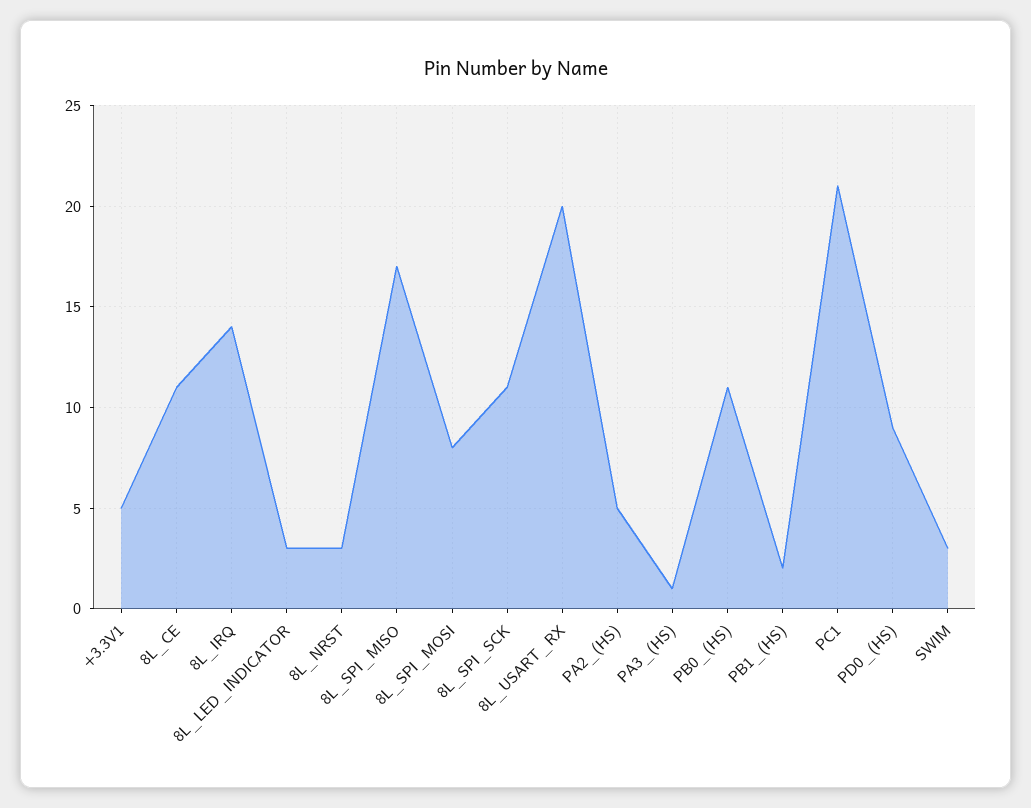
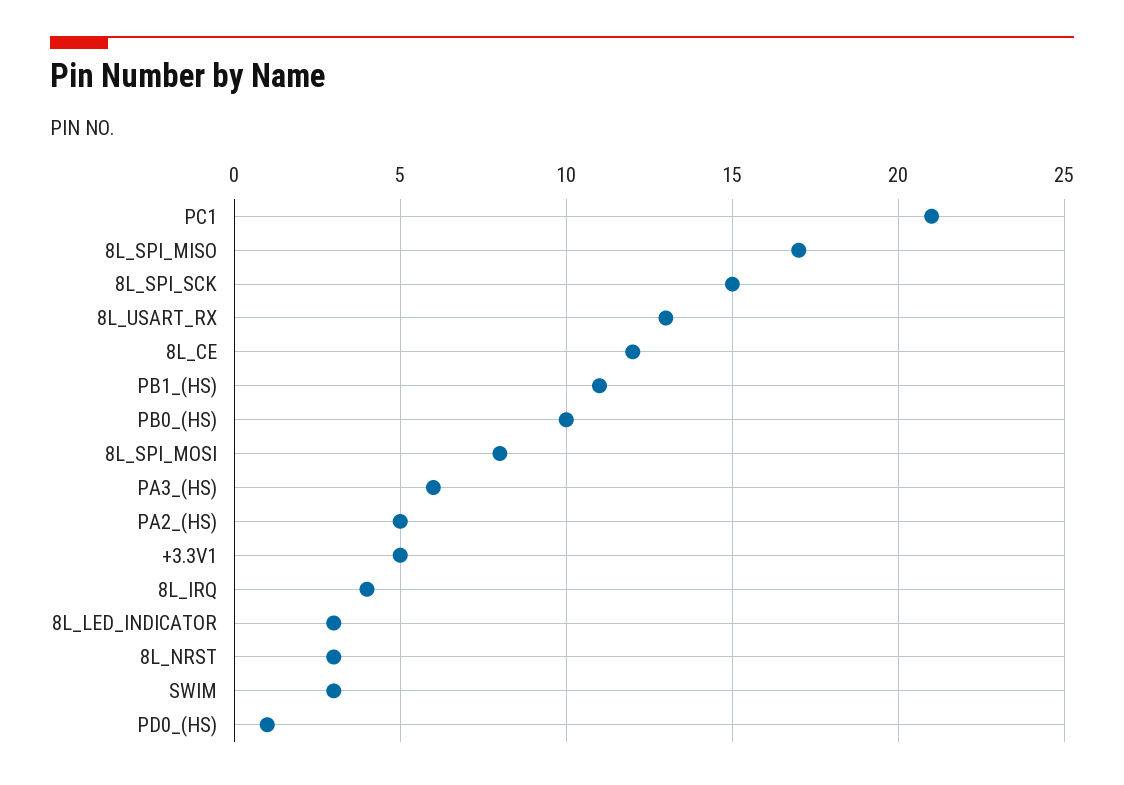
  {
    "+3.3V1": 5,
-   "8L_CE": 11,
+   "8L_CE": 12,
-   "8L_IRQ": 14,
+   "8L_IRQ": 4,
    "8L_LED_INDICATOR": 3,
    "8L_NRST": 3,
    "8L_SPI_MISO": 17,
    "8L_SPI_MOSI": 8,
-   "8L_SPI_SCK": 11,
+   "8L_SPI_SCK": 15,
-   "8L_USART_RX": 20,
+   "8L_USART_RX": 13,
    "PA2_(HS)": 5,
-   "PA3_(HS)": 1,
+   "PA3_(HS)": 6,
-   "PB0_(HS)": 11,
+   "PB0_(HS)": 10,
-   "PB1_(HS)": 2,
+   "PB1_(HS)": 11,
    "PC1": 21,
-   "PD0_(HS)": 9,
+   "PD0_(HS)": 1,
    "SWIM": 3
  }

